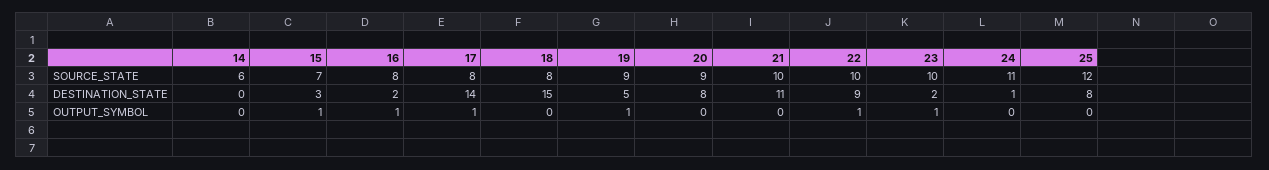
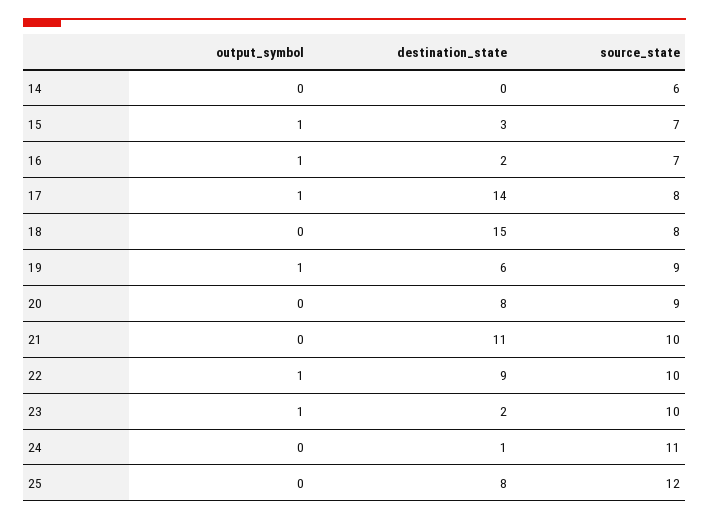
  {
    "14": {
      "SOURCE_STATE": 6,
      "DESTINATION_STATE": 0,
      "OUTPUT_SYMBOL": 0
    },
    "15": {
      "SOURCE_STATE": 7,
      "DESTINATION_STATE": 3,
      "OUTPUT_SYMBOL": 1
    },
    "16": {
-     "SOURCE_STATE": 8,
+     "SOURCE_STATE": 7,
      "DESTINATION_STATE": 2,
      "OUTPUT_SYMBOL": 1
    },
    "17": {
      "SOURCE_STATE": 8,
      "DESTINATION_STATE": 14,
      "OUTPUT_SYMBOL": 1
    },
    "18": {
      "SOURCE_STATE": 8,
      "DESTINATION_STATE": 15,
      "OUTPUT_SYMBOL": 0
    },
    "19": {
      "SOURCE_STATE": 9,
-     "DESTINATION_STATE": 5,
+     "DESTINATION_STATE": 6,
      "OUTPUT_SYMBOL": 1
    },
    "20": {
      "SOURCE_STATE": 9,
      "DESTINATION_STATE": 8,
      "OUTPUT_SYMBOL": 0
    },
    "21": {
      "SOURCE_STATE": 10,
      "DESTINATION_STATE": 11,
      "OUTPUT_SYMBOL": 0
    },
    "22": {
      "SOURCE_STATE": 10,
      "DESTINATION_STATE": 9,
      "OUTPUT_SYMBOL": 1
    },
    "23": {
      "SOURCE_STATE": 10,
      "DESTINATION_STATE": 2,
      "OUTPUT_SYMBOL": 1
    },
    "24": {
      "SOURCE_STATE": 11,
      "DESTINATION_STATE": 1,
      "OUTPUT_SYMBOL": 0
    },
    "25": {
      "SOURCE_STATE": 12,
      "DESTINATION_STATE": 8,
      "OUTPUT_SYMBOL": 0
    }
  }

